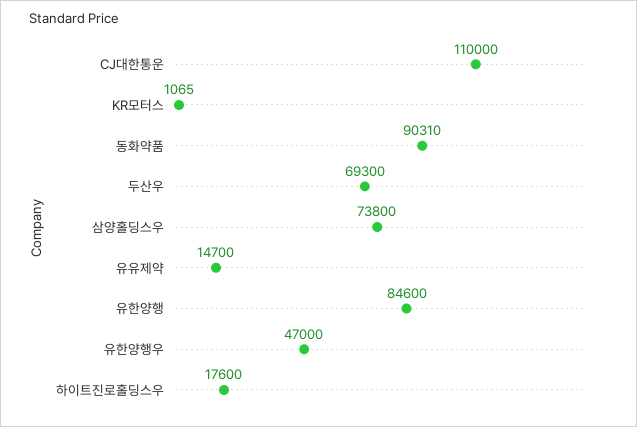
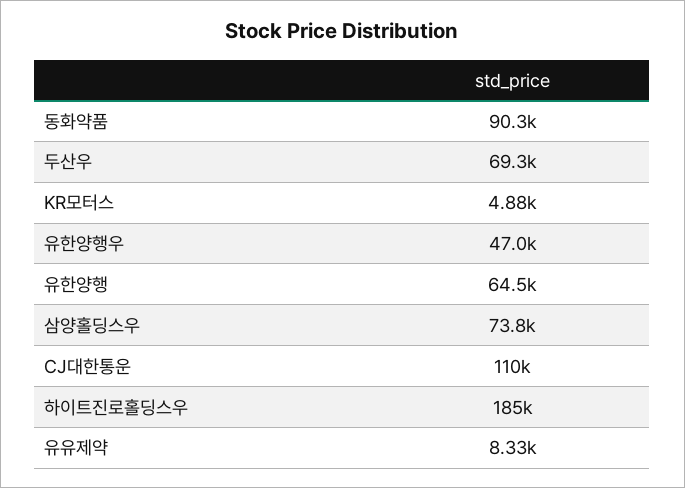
  {
    "CJ대한통운": 110000,
-   "KR모터스": 1065,
+   "KR모터스": 4880,
    "동화약품": 90310,
    "두산우": 69300,
    "삼양홀딩스우": 73800,
-   "유유제약": 14700,
+   "유유제약": 8330,
-   "유한양행": 84600,
+   "유한양행": 64500,
    "유한양행우": 47000,
-   "하이트진로홀딩스우": 17600
+   "하이트진로홀딩스우": 185000
  }

